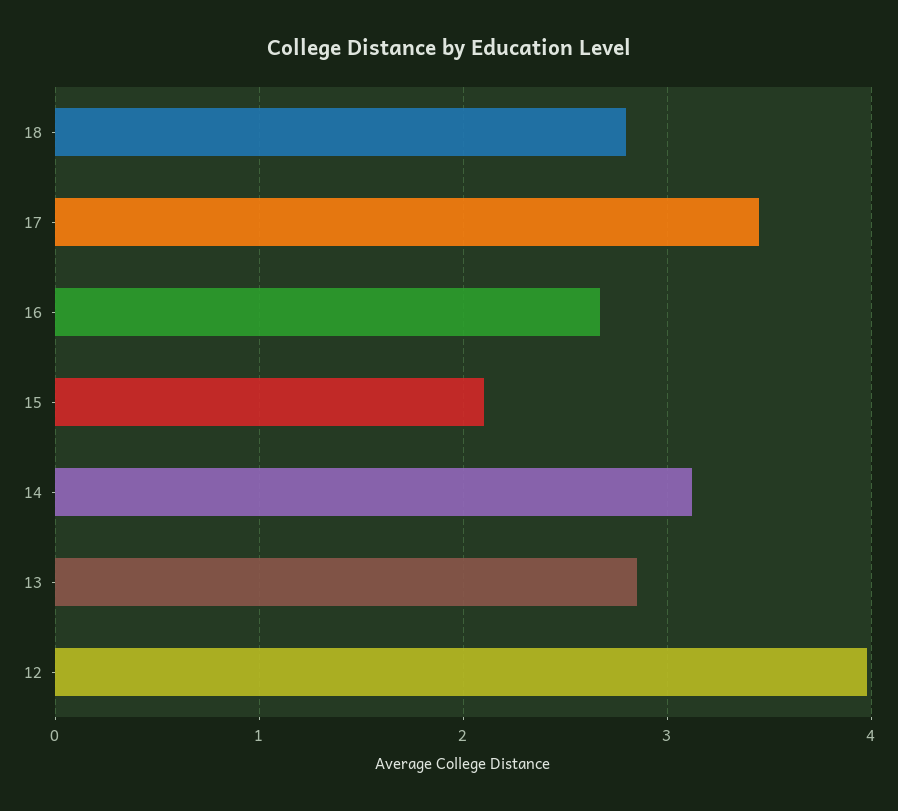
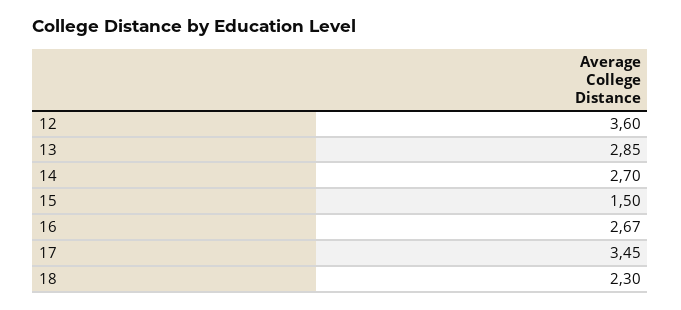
  {
-   "18": 2.8,
+   "18": 2.3,
    "17": 3.45,
    "16": 2.67,
-   "15": 2.1,
+   "15": 1.5,
-   "14": 3.1,
+   "14": 2.7,
    "13": 2.85,
-   "12": 4
+   "12": 3.6
  }

